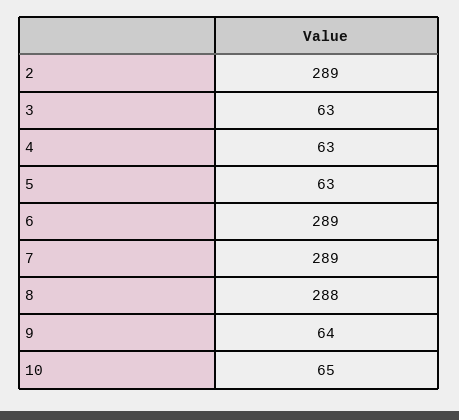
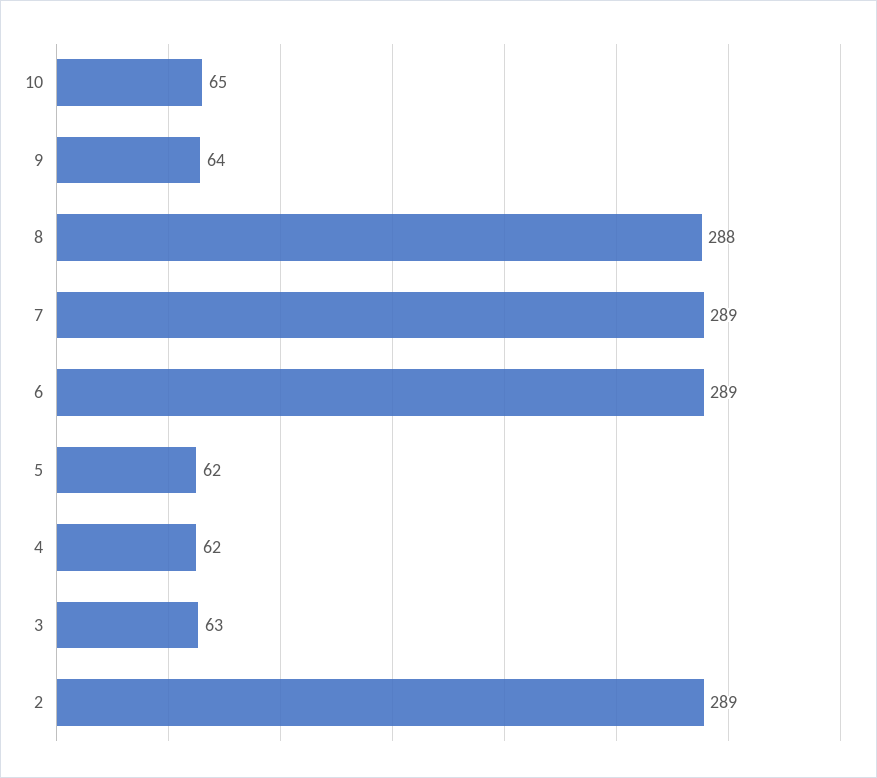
  {
    "2": 289,
    "3": 63,
-   "4": 63,
+   "4": 62,
-   "5": 63,
+   "5": 62,
    "6": 289,
    "7": 289,
    "8": 288,
    "9": 64,
    "10": 65
  }

